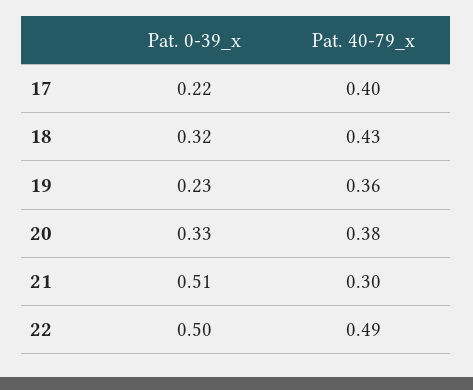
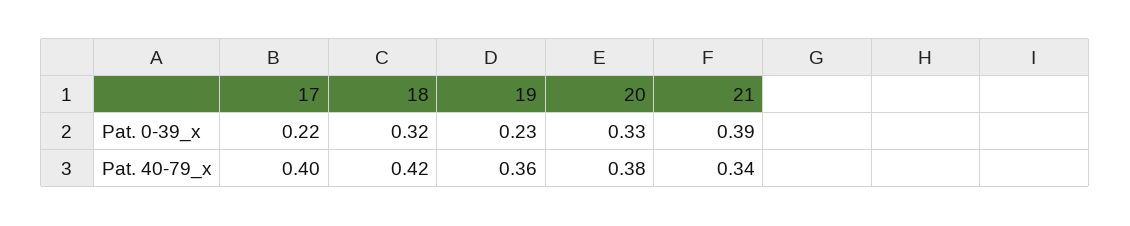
  {
    "Pat. 0-39_x": {
      "17": 0.22,
      "18": 0.32,
      "19": 0.23,
      "20": 0.33,
-     "21": 0.51,
+     "21": 0.39
-     "22": 0.5
    },
    "Pat. 40-79_x": {
      "17": 0.4,
-     "18": 0.43,
+     "18": 0.42,
      "19": 0.36,
      "20": 0.38,
-     "21": 0.3,
+     "21": 0.34
-     "22": 0.49
    }
  }

